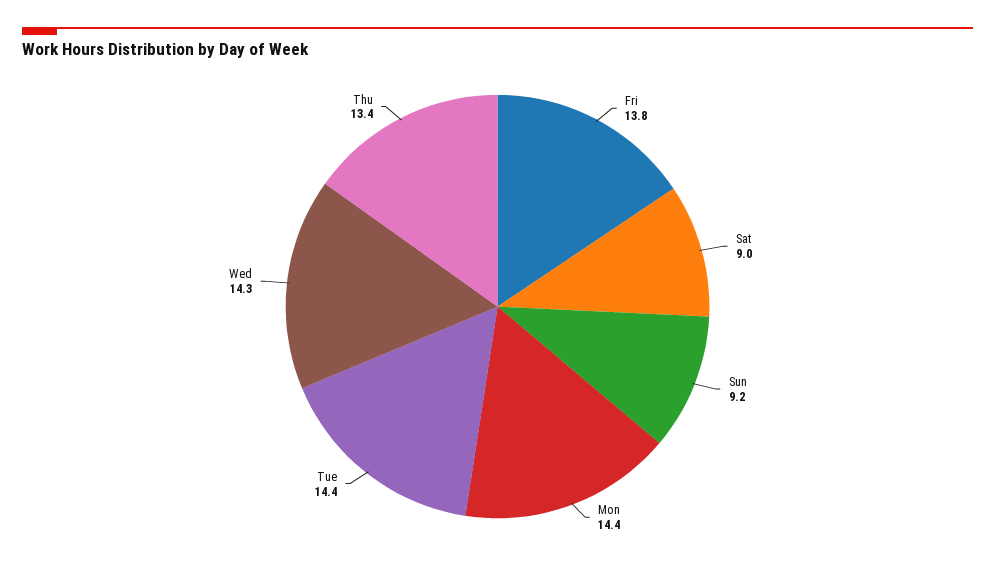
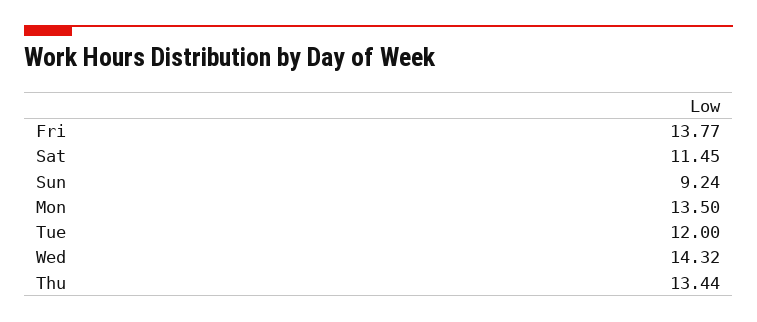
  {
    "Fri": 13.77,
-   "Sat": 9,
+   "Sat": 11.45,
    "Sun": 9.24,
-   "Mon": 14.4,
+   "Mon": 13.5,
-   "Tue": 14.4,
+   "Tue": 12,
    "Wed": 14.32,
    "Thu": 13.44
  }

